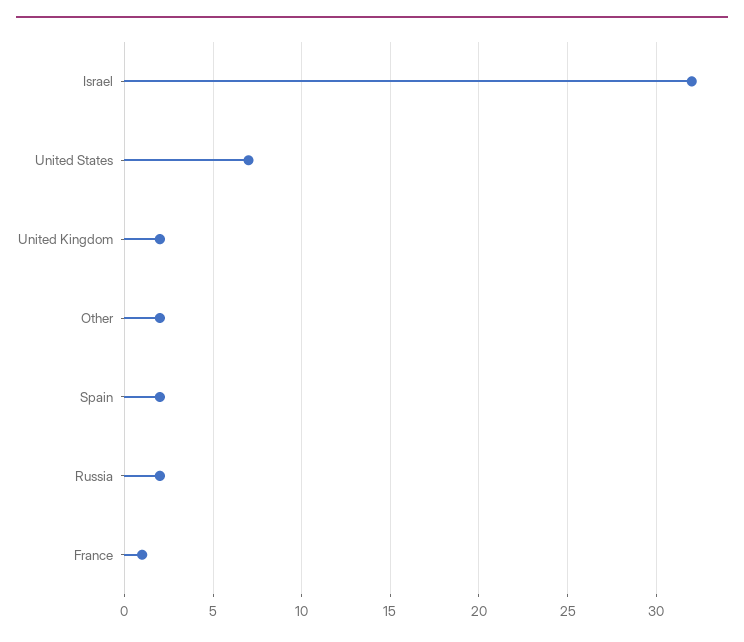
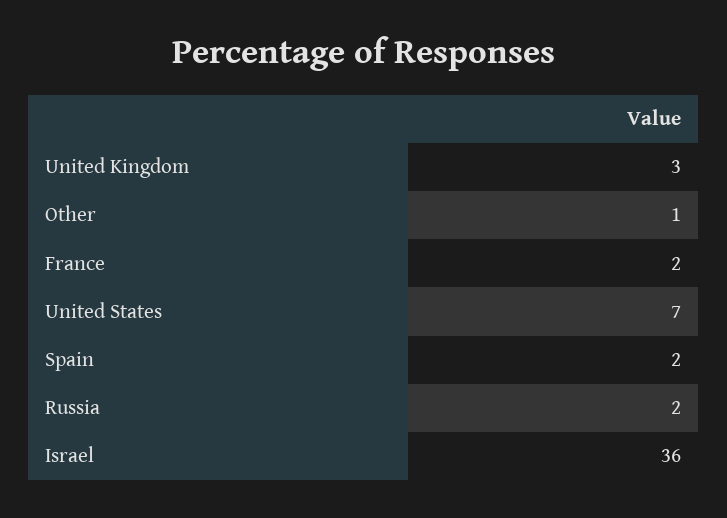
  {
-   "Israel": 32,
+   "Israel": 36,
    "United States": 7,
-   "United Kingdom": 2,
+   "United Kingdom": 3,
-   "Other": 2,
+   "Other": 1,
    "Spain": 2,
    "Russia": 2,
-   "France": 1
+   "France": 2
  }

